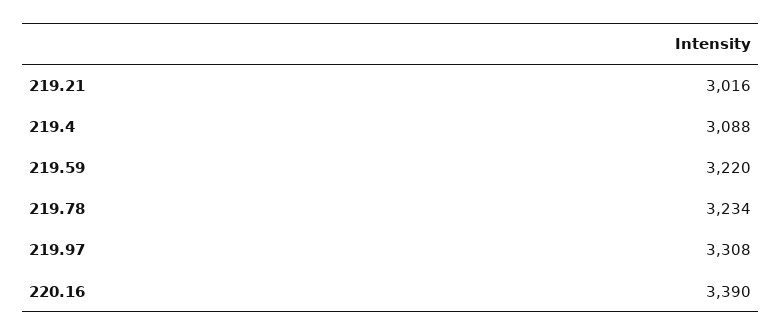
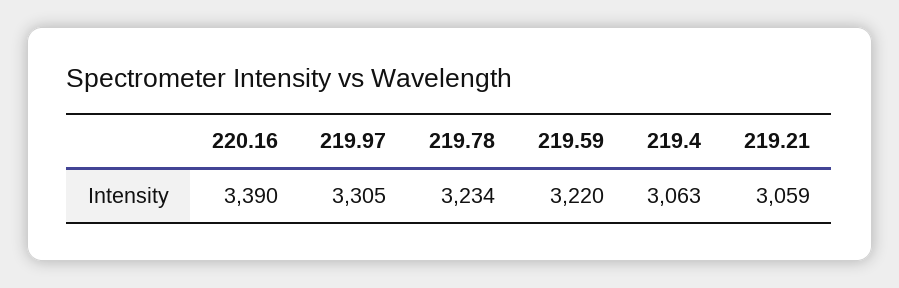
  {
-   "219.21": 3016,
+   "219.21": 3059,
-   "219.4": 3088,
+   "219.4": 3063,
    "219.59": 3220,
    "219.78": 3234,
-   "219.97": 3308,
+   "219.97": 3305,
    "220.16": 3390
  }

